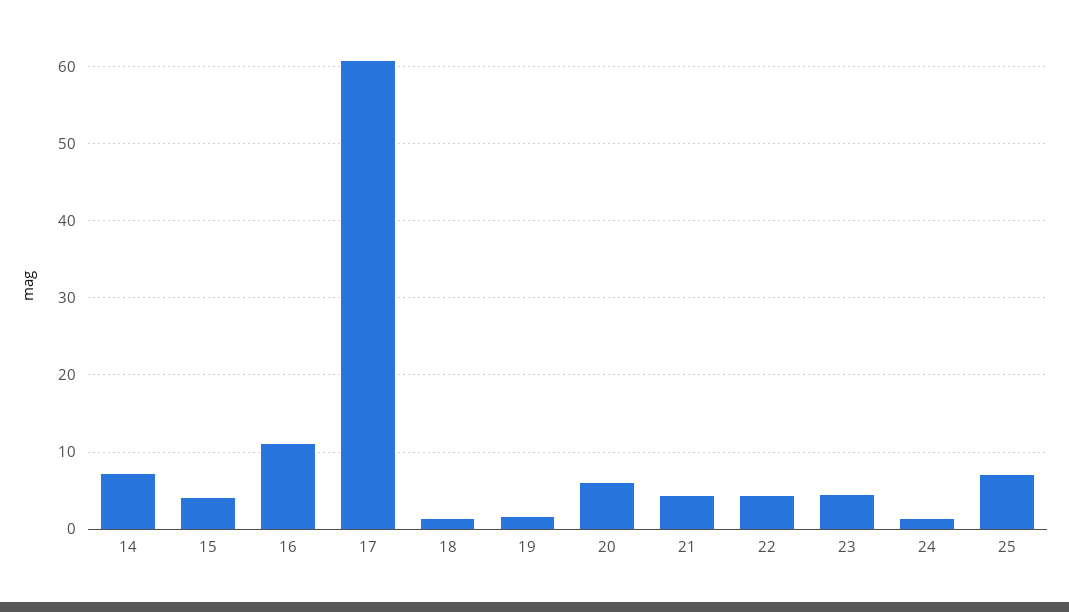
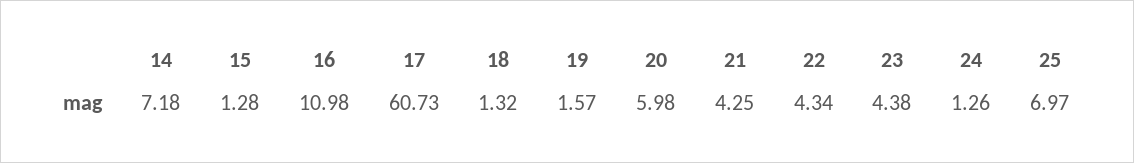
  {
    "14": 7.18,
-   "15": 4,
+   "15": 1.28,
    "16": 10.98,
    "17": 60.73,
    "18": 1.32,
    "19": 1.57,
    "20": 5.98,
    "21": 4.25,
    "22": 4.34,
    "23": 4.38,
    "24": 1.26,
    "25": 6.97
  }

